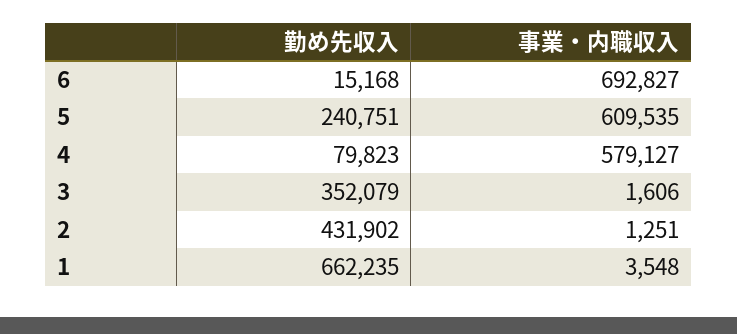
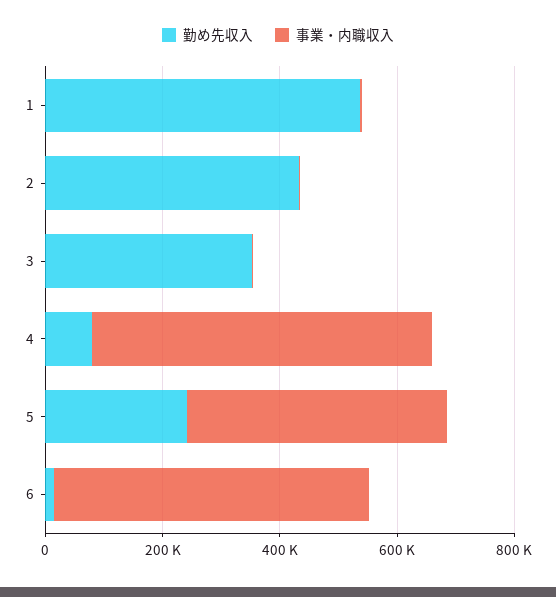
  {
    "勤め先収入": {
      "6": 15168,
      "5": 240751,
      "4": 79823,
      "3": 352079,
      "2": 431902,
-     "1": 662235
+     "1": 550000
    },
    "事業・内職収入": {
-     "6": 692827,
+     "6": 550000,
-     "5": 609535,
+     "5": 450000,
      "4": 579127,
      "3": 1606,
      "2": 1251,
      "1": 3548
    }
  }

